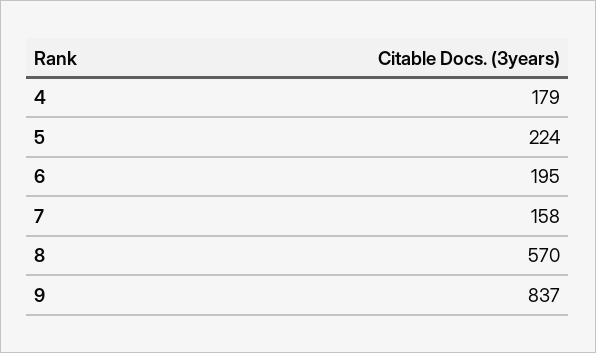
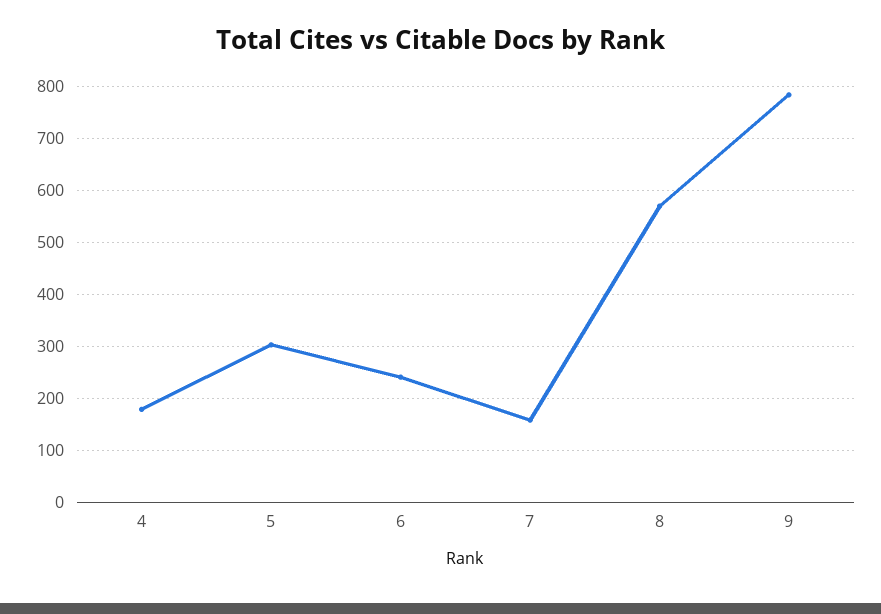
  {
    "4": 179,
-   "5": 224,
+   "5": 300,
-   "6": 195,
+   "6": 240,
    "7": 158,
    "8": 570,
-   "9": 837
+   "9": 780
  }

